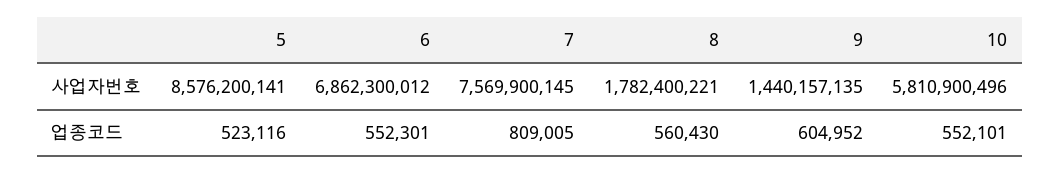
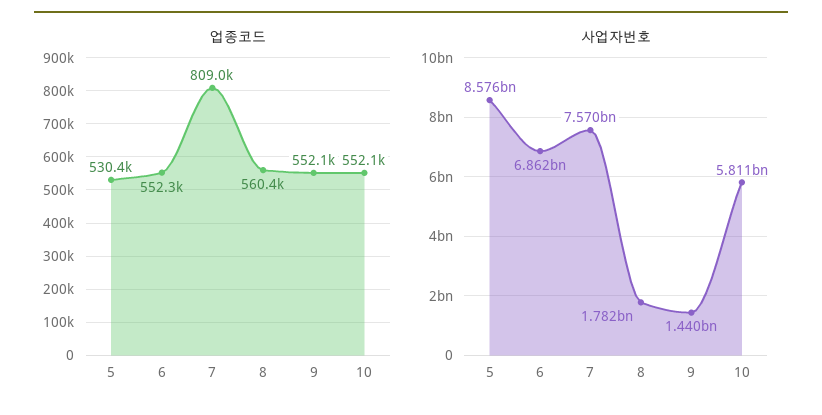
  {
    "사업자번호": {
      "5": 8576200141,
      "6": 6862300012,
      "7": 7569900145,
      "8": 1782400221,
      "9": 1440157135,
      "10": 5810900496
    },
    "업종코드": {
-     "5": 523116,
+     "5": 530400,
      "6": 552301,
      "7": 809005,
      "8": 560430,
-     "9": 604952,
+     "9": 552100,
      "10": 552101
    }
  }

